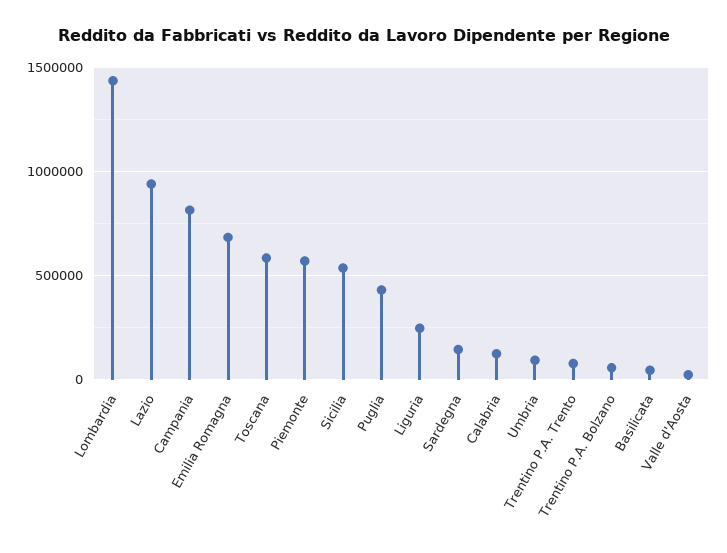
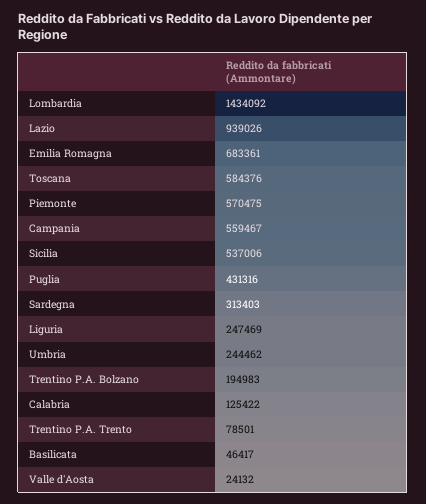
  {
    "Lombardia": 1434092,
    "Lazio": 939026,
-   "Campania": 800000,
+   "Campania": 559467,
    "Emilia Romagna": 683361,
    "Toscana": 584376,
    "Piemonte": 570475,
    "Sicilia": 537006,
    "Puglia": 431316,
    "Liguria": 247469,
-   "Sardegna": 150000,
+   "Sardegna": 313403,
    "Calabria": 125422,
-   "Umbria": 100000,
+   "Umbria": 244462,
    "Trentino P.A. Trento": 78501,
-   "Trentino P.A. Bolzano": 50000,
+   "Trentino P.A. Bolzano": 194983,
    "Basilicata": 46417,
    "Valle d'Aosta": 24132
  }

